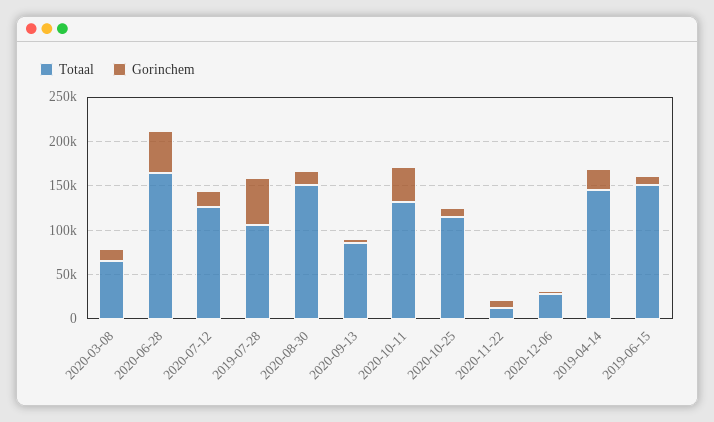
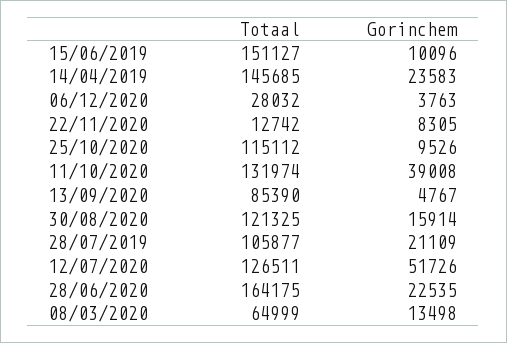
  {
    "Totaal": {
      "2020-03-08": 64999,
      "2020-06-28": 164175,
      "2020-07-12": 126511,
      "2019-07-28": 105877,
-     "2020-08-30": 150000,
+     "2020-08-30": 121325,
      "2020-09-13": 85390,
      "2020-10-11": 131974,
      "2020-10-25": 115112,
      "2020-11-22": 12742,
      "2020-12-06": 28032,
      "2019-04-14": 145685,
      "2019-06-15": 151127
    },
    "Gorinchem": {
      "2020-03-08": 13498,
-     "2020-06-28": 50000,
+     "2020-06-28": 22535,
-     "2020-07-12": 20000,
+     "2020-07-12": 51726,
-     "2019-07-28": 50000,
+     "2019-07-28": 21109,
      "2020-08-30": 15914,
      "2020-09-13": 4767,
      "2020-10-11": 39008,
      "2020-10-25": 9526,
      "2020-11-22": 8305,
      "2020-12-06": 3763,
      "2019-04-14": 23583,
      "2019-06-15": 10096
    }
  }

